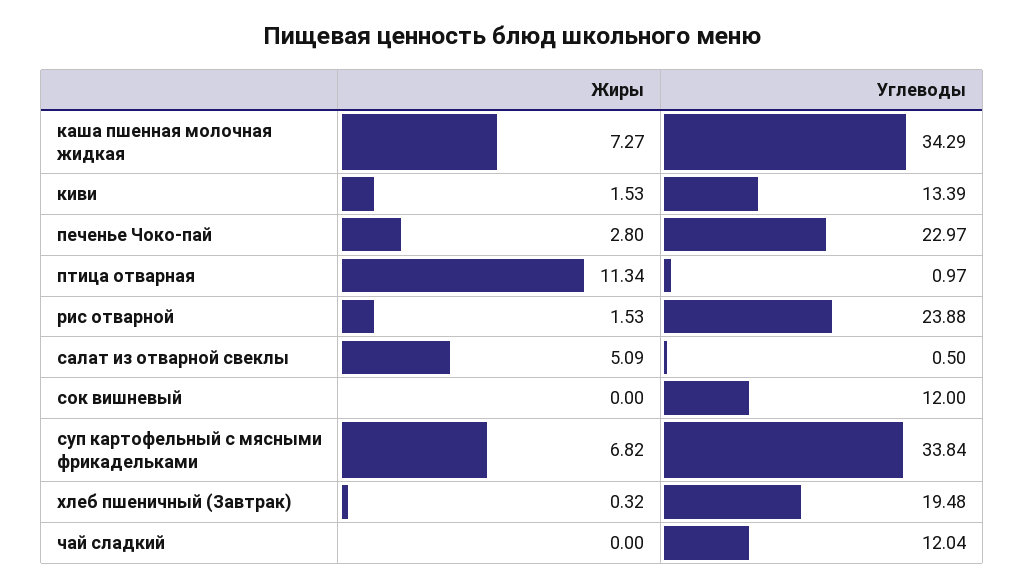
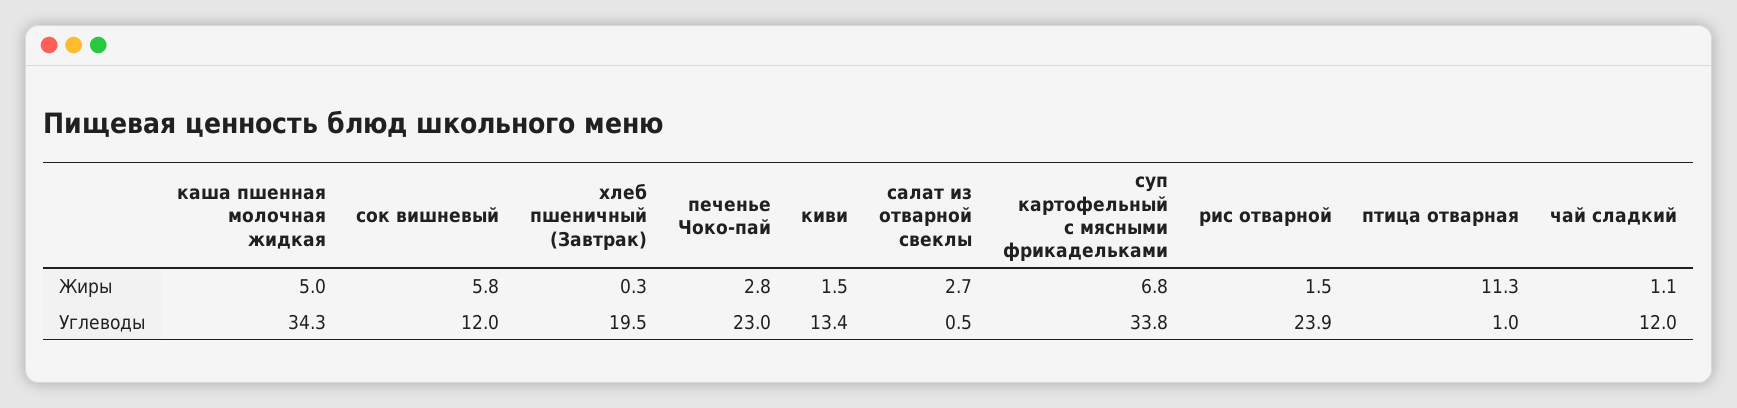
  {
    "Жиры": {
-     "каша пшенная молочная жидкая": 7.27,
+     "каша пшенная молочная жидкая": 5,
      "киви": 1.53,
      "печенье Чоко-пай": 2.8,
      "птица отварная": 11.34,
      "рис отварной": 1.53,
-     "салат из отварной свеклы": 5.09,
+     "салат из отварной свеклы": 2.7,
-     "сок вишневый": 0,
+     "сок вишневый": 5.8,
      "суп картофельный с мясными фрикадельками": 6.82,
      "хлеб пшеничный (Завтрак)": 0.32,
-     "чай сладкий": 0
+     "чай сладкий": 1.1
    },
    "Углеводы": {
      "каша пшенная молочная жидкая": 34.29,
      "киви": 13.39,
      "печенье Чоко-пай": 22.97,
      "птица отварная": 0.97,
      "рис отварной": 23.88,
      "салат из отварной свеклы": 0.5,
      "сок вишневый": 12,
      "суп картофельный с мясными фрикадельками": 33.84,
      "хлеб пшеничный (Завтрак)": 19.48,
      "чай сладкий": 12.04
    }
  }

